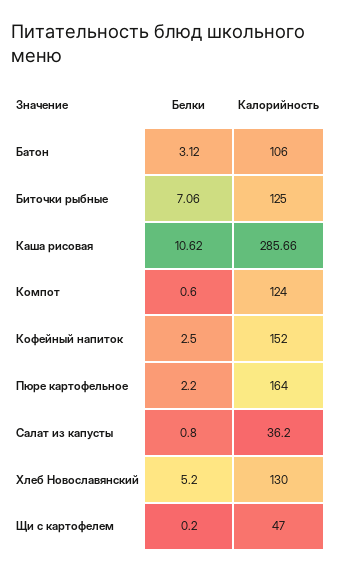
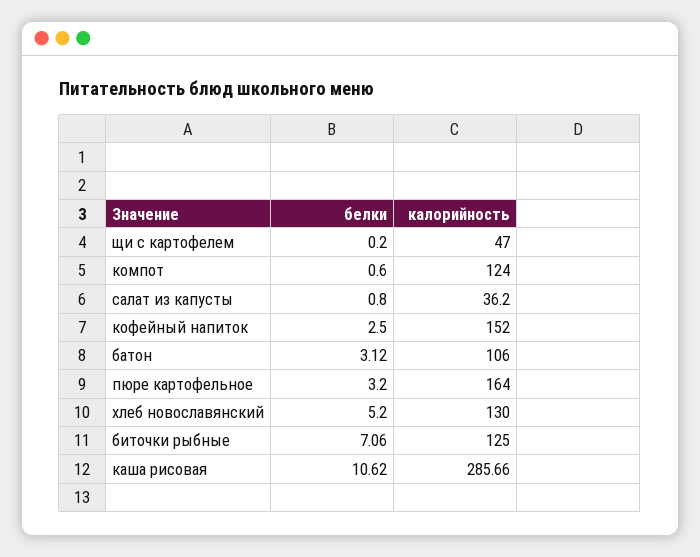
  {
    "Белки": {
      "Батон": 3.12,
      "Биточки рыбные": 7.06,
      "Каша рисовая": 10.62,
      "Компот": 0.6,
      "Кофейный напиток": 2.5,
-     "Пюре картофельное": 2.2,
+     "Пюре картофельное": 3.2,
      "Салат из капусты": 0.8,
      "Хлеб Новославянский": 5.2,
      "Щи с картофелем": 0.2
    },
    "Калорийность": {
      "Батон": 106,
      "Биточки рыбные": 125,
      "Каша рисовая": 285.66,
      "Компот": 124,
      "Кофейный напиток": 152,
      "Пюре картофельное": 164,
      "Салат из капусты": 36.2,
      "Хлеб Новославянский": 130,
      "Щи с картофелем": 47
    }
  }

